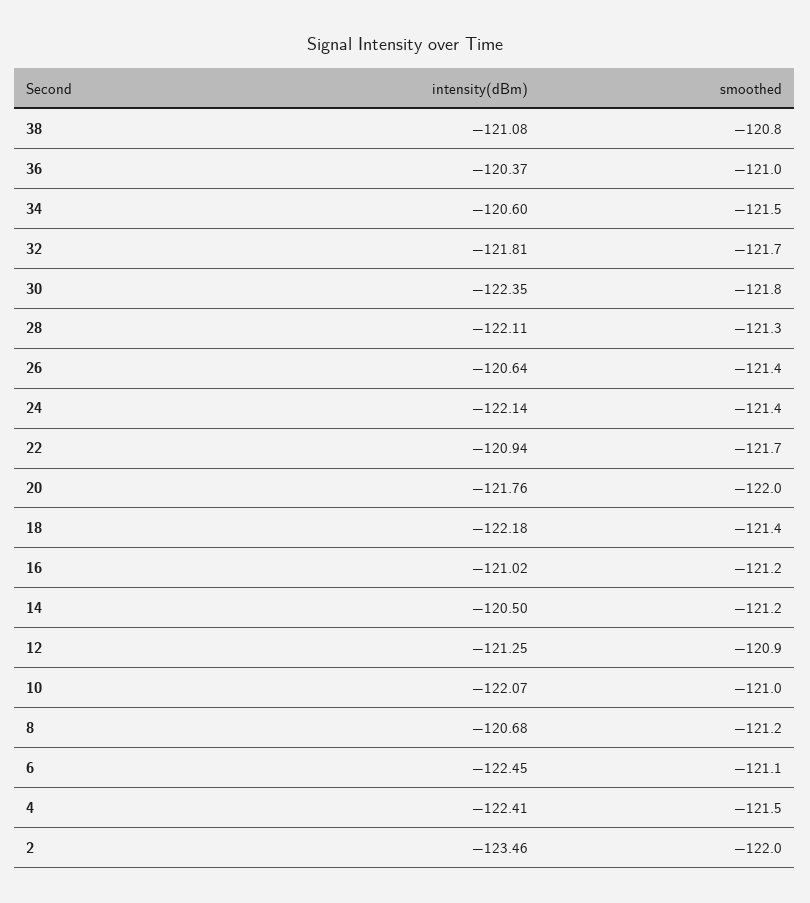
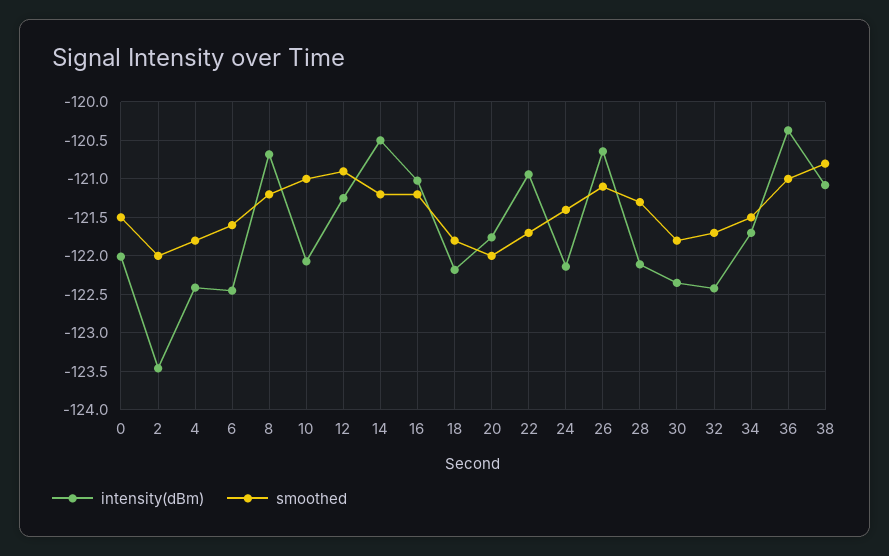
  {
    "intensity(dBm)": {
      "38": -121.08,
      "36": -120.37,
-     "34": -120.6,
+     "34": -121.7,
-     "32": -121.81,
+     "32": -122.4,
      "30": -122.35,
      "28": -122.11,
      "26": -120.64,
      "24": -122.14,
      "22": -120.94,
      "20": -121.76,
      "18": -122.18,
      "16": -121.02,
      "14": -120.5,
      "12": -121.25,
      "10": -122.07,
      "8": -120.68,
      "6": -122.45,
      "4": -122.41,
-     "2": -123.46
+     "2": -123.46,
+     "0": -122
    },
    "smoothed": {
      "38": -120.8,
      "36": -121,
      "34": -121.5,
      "32": -121.7,
      "30": -121.8,
      "28": -121.3,
-     "26": -121.4,
+     "26": -121.1,
      "24": -121.4,
      "22": -121.7,
      "20": -122,
-     "18": -121.4,
+     "18": -121.8,
      "16": -121.2,
      "14": -121.2,
      "12": -120.9,
      "10": -121,
      "8": -121.2,
-     "6": -121.1,
+     "6": -121.6,
-     "4": -121.5,
+     "4": -121.8,
-     "2": -122
+     "2": -122,
+     "0": -121.5
    }
  }

